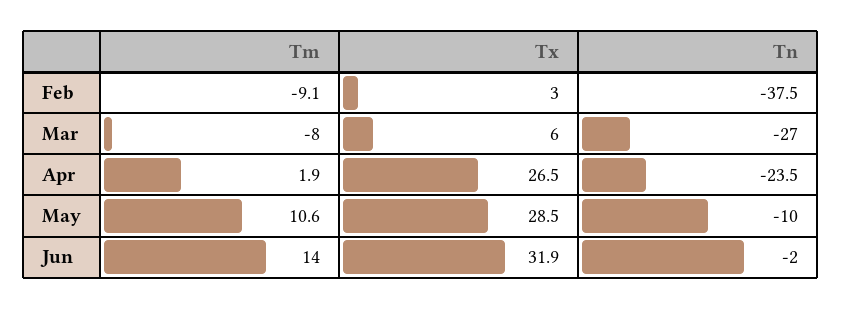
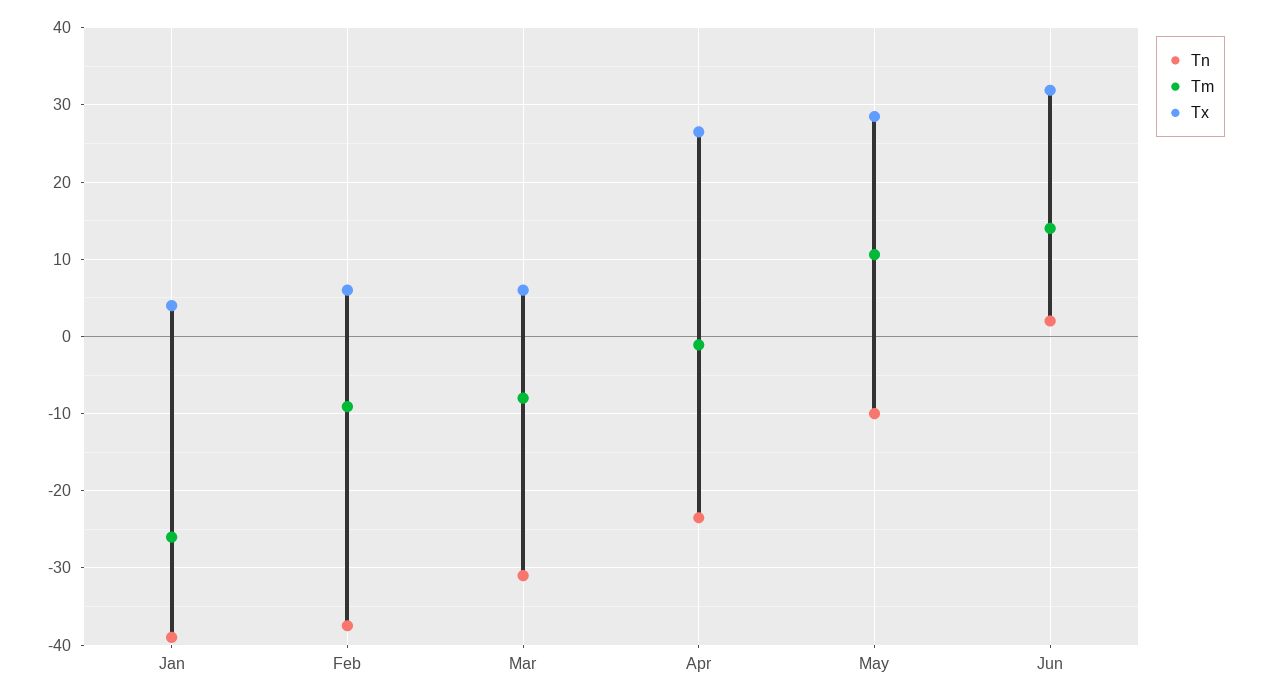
  {
    "Tm": {
      "Feb": -9.1,
      "Mar": -8,
-     "Apr": 1.9,
+     "Apr": -1,
      "May": 10.6,
-     "Jun": 14
+     "Jun": 14,
+     "Jan": -26
    },
    "Tx": {
-     "Feb": 3,
+     "Feb": 6,
      "Mar": 6,
      "Apr": 26.5,
      "May": 28.5,
-     "Jun": 31.9
+     "Jun": 31.9,
+     "Jan": 4
    },
    "Tn": {
      "Feb": -37.5,
-     "Mar": -27,
+     "Mar": -31,
      "Apr": -23.5,
      "May": -10,
-     "Jun": -2
+     "Jun": 2,
+     "Jan": -39
    }
  }

